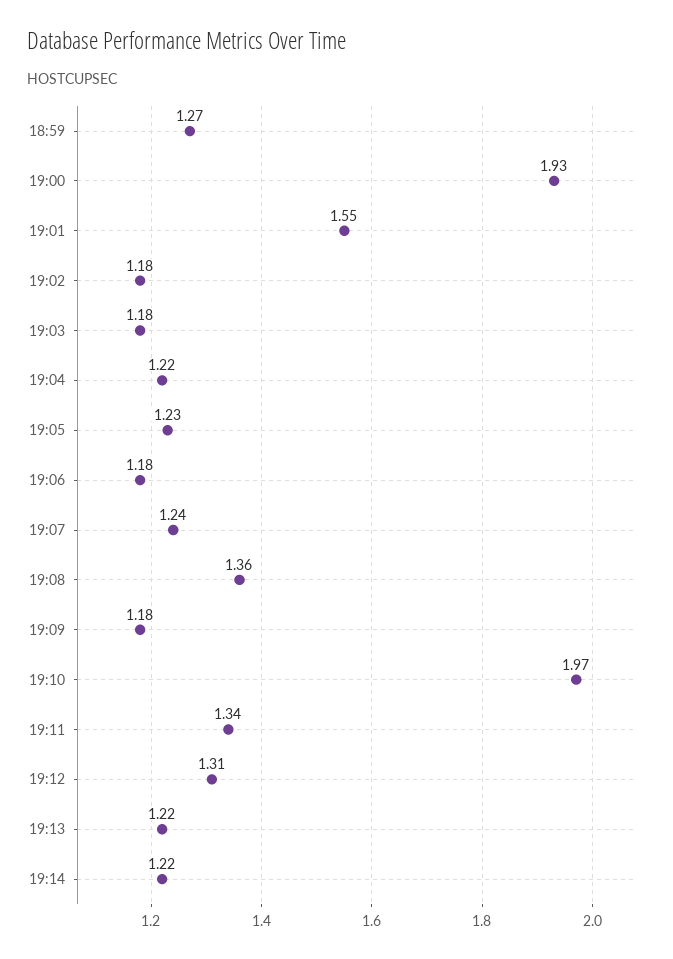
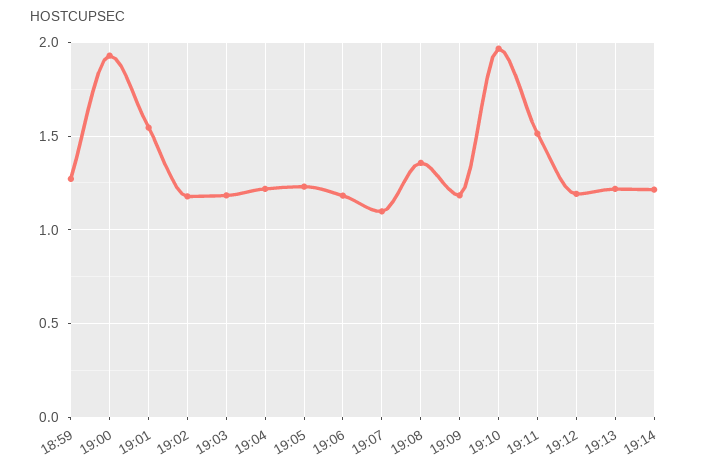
  {
    "18:59": 1.27,
    "19:00": 1.93,
    "19:01": 1.55,
    "19:02": 1.18,
    "19:03": 1.18,
    "19:04": 1.22,
    "19:05": 1.23,
    "19:06": 1.18,
-   "19:07": 1.24,
+   "19:07": 1.1,
    "19:08": 1.36,
    "19:09": 1.18,
    "19:10": 1.97,
-   "19:11": 1.34,
+   "19:11": 1.5,
-   "19:12": 1.31,
+   "19:12": 1.2,
    "19:13": 1.22,
    "19:14": 1.22
  }

